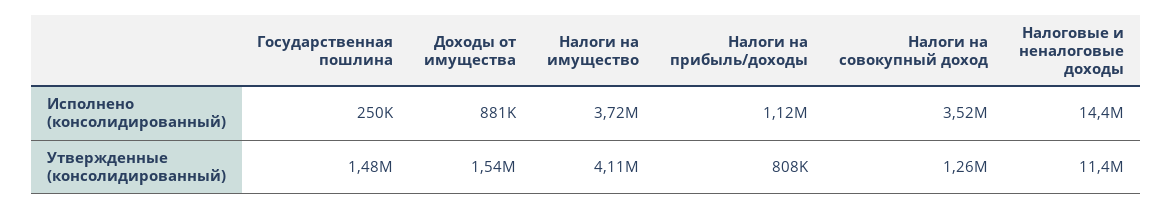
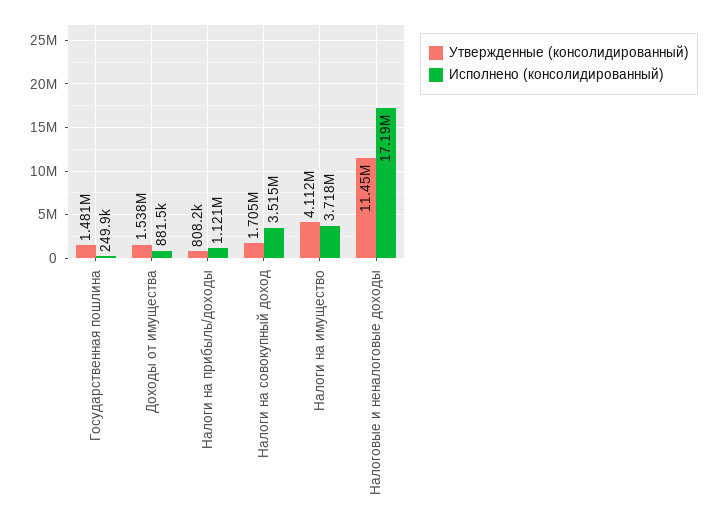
  {
    "Исполнено (консолидированный)": {
      "Государственная пошлина": 249900,
      "Доходы от имущества": 881500,
      "Налоги на имущество": 3718000,
      "Налоги на прибыль/доходы": 1121000,
      "Налоги на совокупный доход": 3515000,
-     "Налоговые и неналоговые доходы": 14400000
+     "Налоговые и неналоговые доходы": 17190000
    },
    "Утвержденные (консолидированный)": {
      "Государственная пошлина": 1481000,
      "Доходы от имущества": 1538000,
      "Налоги на имущество": 4112000,
      "Налоги на прибыль/доходы": 808200,
-     "Налоги на совокупный доход": 1260000,
+     "Налоги на совокупный доход": 1705000,
      "Налоговые и неналоговые доходы": 11450000
    }
  }

